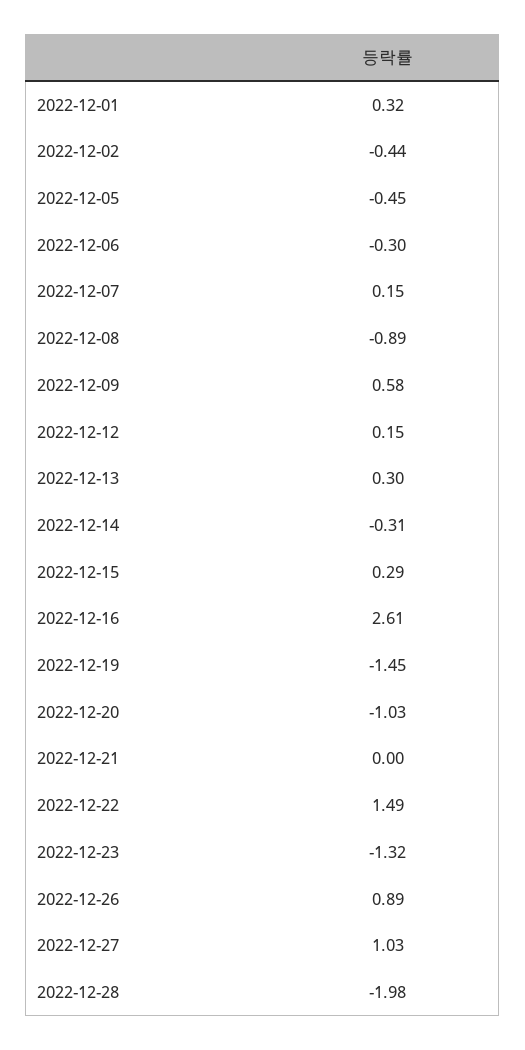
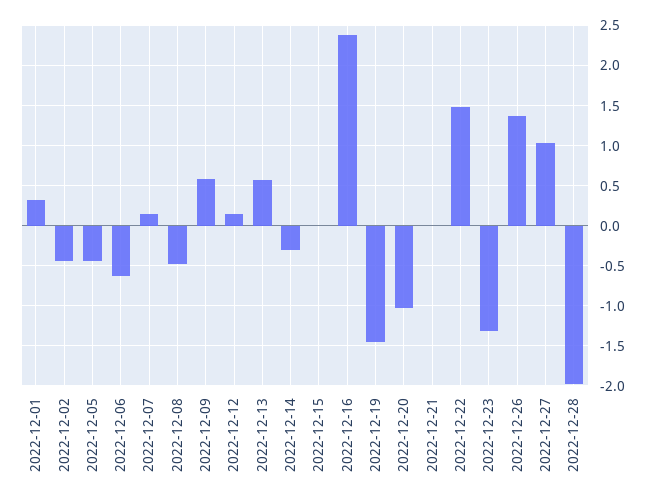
  {
    "2022-12-01": 0.32,
    "2022-12-02": -0.44,
    "2022-12-05": -0.45,
-   "2022-12-06": -0.3,
+   "2022-12-06": -0.6,
    "2022-12-07": 0.15,
-   "2022-12-08": -0.89,
+   "2022-12-08": -0.5,
    "2022-12-09": 0.58,
    "2022-12-12": 0.15,
-   "2022-12-13": 0.3,
+   "2022-12-13": 0.6,
    "2022-12-14": -0.31,
-   "2022-12-15": 0.29,
+   "2022-12-15": 0,
-   "2022-12-16": 2.61,
+   "2022-12-16": 2.4,
    "2022-12-19": -1.45,
    "2022-12-20": -1.03,
    "2022-12-21": 0,
    "2022-12-22": 1.49,
    "2022-12-23": -1.32,
-   "2022-12-26": 0.89,
+   "2022-12-26": 1.4,
    "2022-12-27": 1.03,
    "2022-12-28": -1.98
  }

